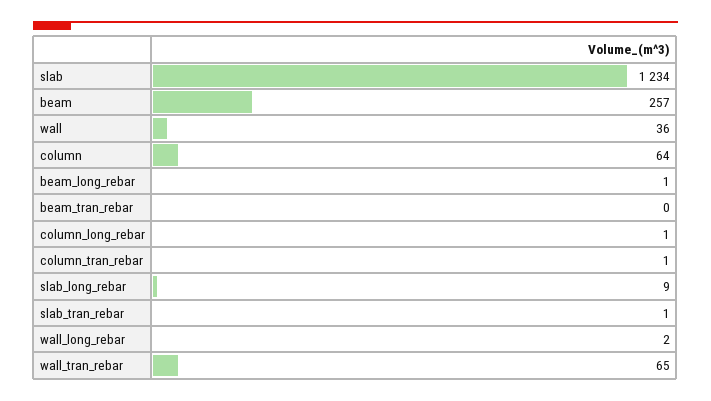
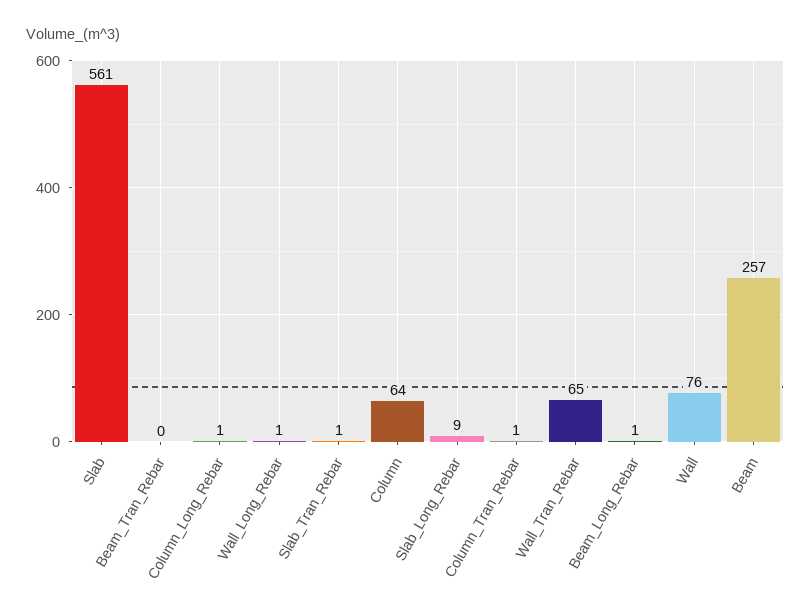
  {
-   "slab": 1234,
+   "slab": 561,
    "beam": 257,
-   "wall": 36,
+   "wall": 76,
    "column": 64,
    "beam_long_rebar": 1,
    "beam_tran_rebar": 0,
    "column_long_rebar": 1,
    "column_tran_rebar": 1,
    "slab_long_rebar": 9,
    "slab_tran_rebar": 1,
-   "wall_long_rebar": 2,
+   "wall_long_rebar": 1,
    "wall_tran_rebar": 65
  }

